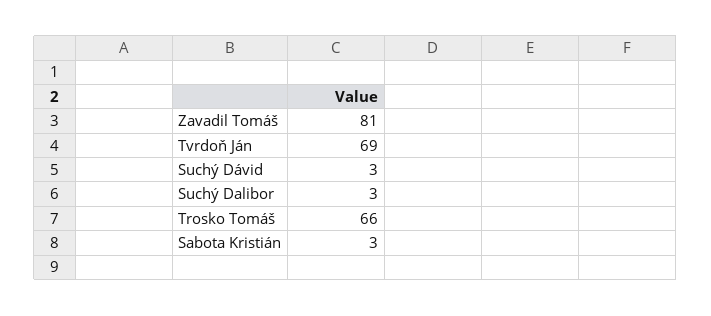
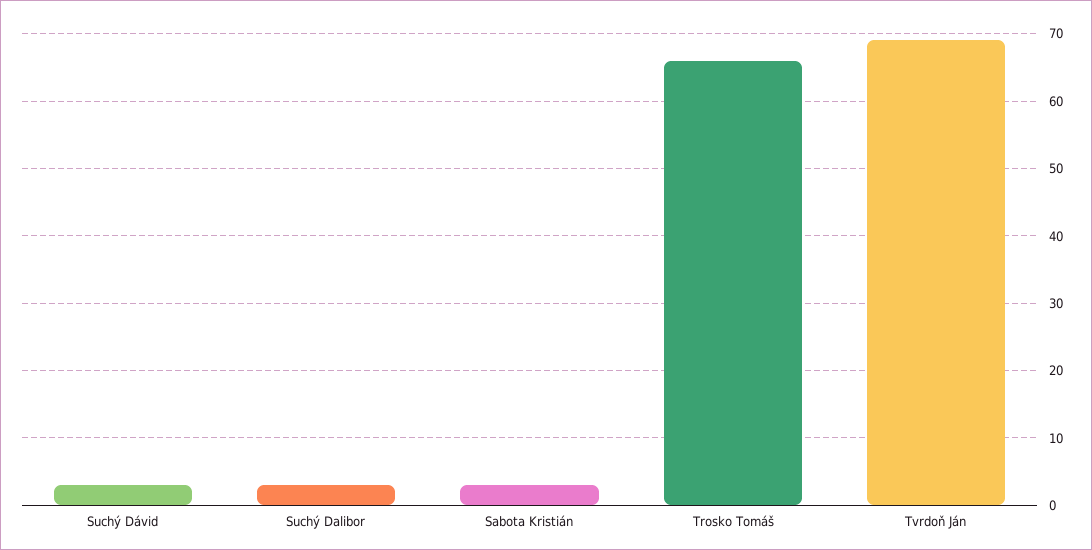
  {
-   "Zavadil Tomáš": 81,
    "Tvrdoň Ján": 69,
    "Suchý Dávid": 3,
    "Suchý Dalibor": 3,
    "Trosko Tomáš": 66,
    "Sabota Kristián": 3
  }

